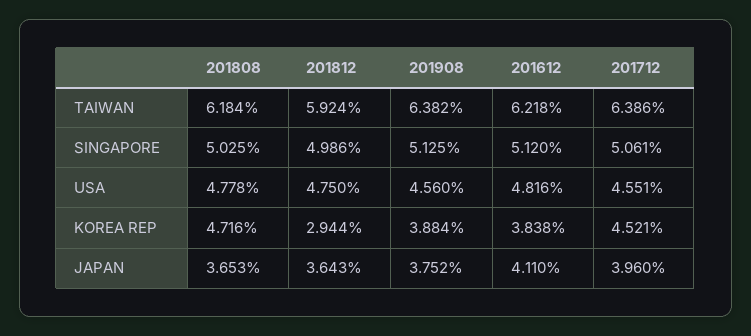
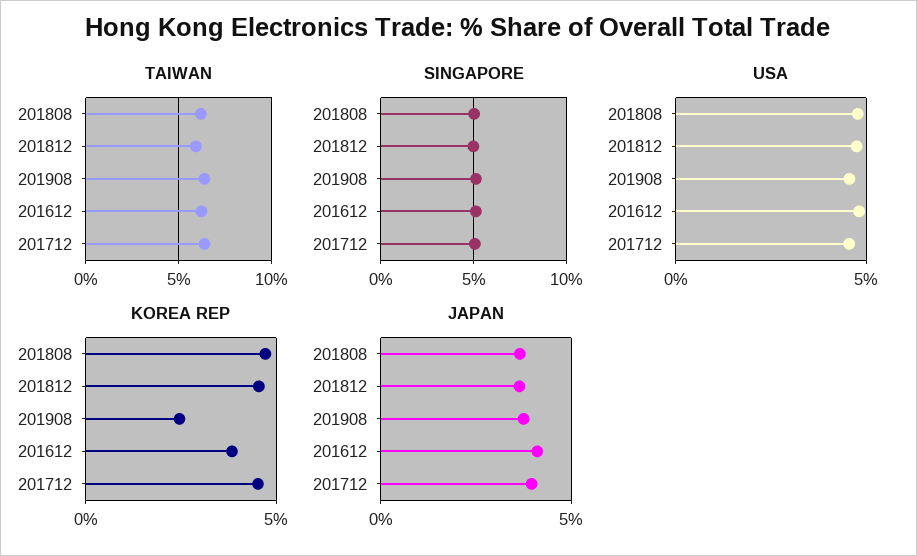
  {
    "TAIWAN": {
      "201808": 6.184,
      "201812": 5.924,
      "201908": 6.382,
      "201612": 6.218,
      "201712": 6.386
    },
    "SINGAPORE": {
      "201808": 5.025,
      "201812": 4.986,
      "201908": 5.125,
      "201612": 5.12,
      "201712": 5.061
    },
    "USA": {
      "201808": 4.778,
      "201812": 4.75,
      "201908": 4.56,
      "201612": 4.816,
      "201712": 4.551
    },
    "KOREA REP": {
      "201808": 4.716,
-     "201812": 2.944,
+     "201812": 4.5,
-     "201908": 3.884,
+     "201908": 2.5,
      "201612": 3.838,
      "201712": 4.521
    },
    "JAPAN": {
      "201808": 3.653,
      "201812": 3.643,
      "201908": 3.752,
      "201612": 4.11,
      "201712": 3.96
    }
  }

